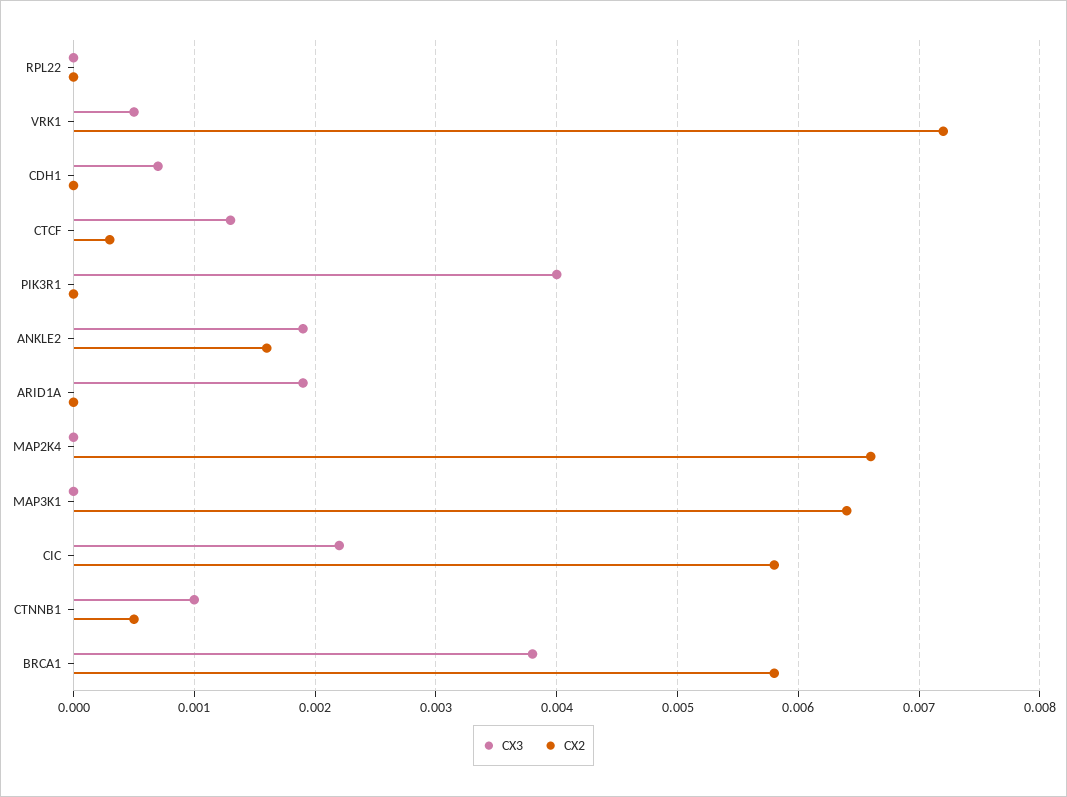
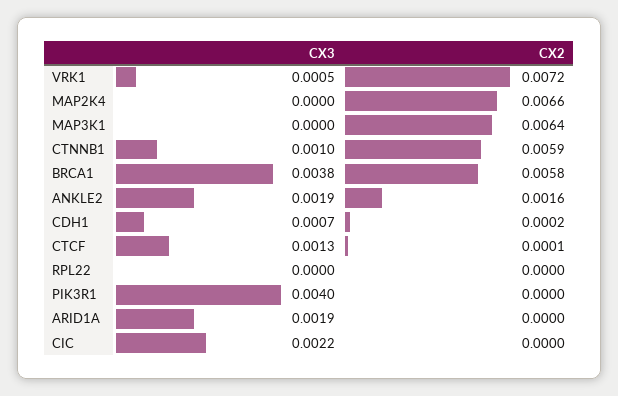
  {
    "CX3": {
      "RPL22": 0,
      "VRK1": 0.0005,
      "CDH1": 0.0007,
      "CTCF": 0.0013,
      "PIK3R1": 0.004,
      "ANKLE2": 0.0019,
      "ARID1A": 0.0019,
      "MAP2K4": 0,
      "MAP3K1": 0,
      "CIC": 0.0022,
      "CTNNB1": 0.001,
      "BRCA1": 0.0038
    },
    "CX2": {
      "RPL22": 0,
      "VRK1": 0.0072,
-     "CDH1": 0,
+     "CDH1": 0.0002,
-     "CTCF": 0.0003,
+     "CTCF": 0.0001,
      "PIK3R1": 0,
      "ANKLE2": 0.0016,
      "ARID1A": 0,
      "MAP2K4": 0.0066,
      "MAP3K1": 0.0064,
-     "CIC": 0.0058,
+     "CIC": 0,
-     "CTNNB1": 0.0005,
+     "CTNNB1": 0.0059,
      "BRCA1": 0.0058
    }
  }

